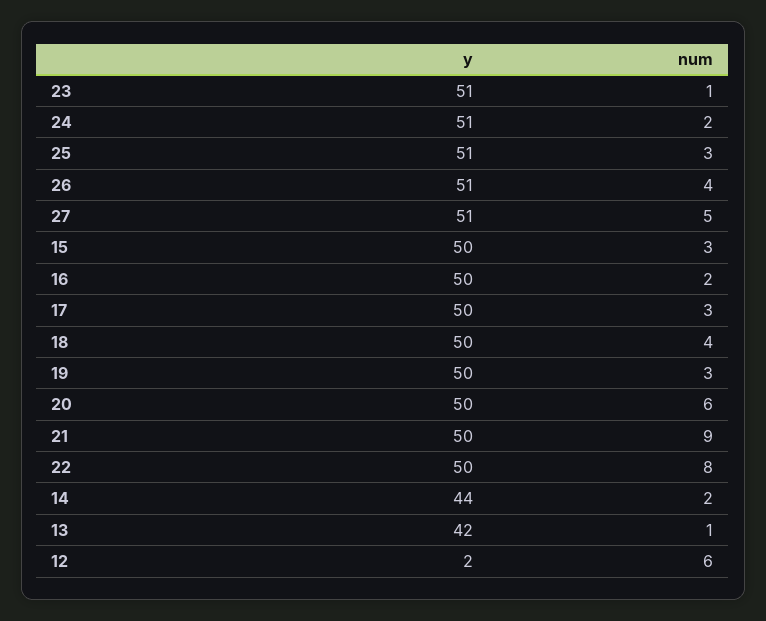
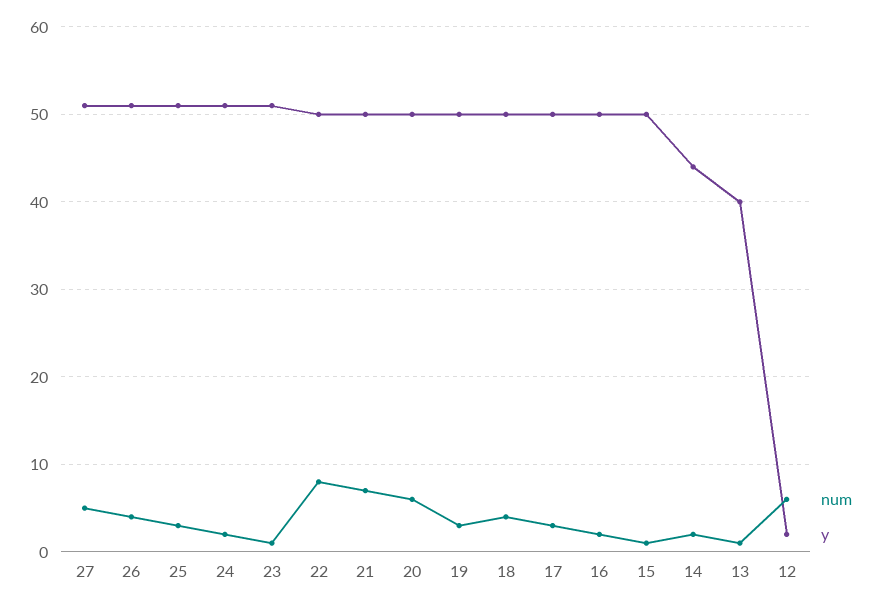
  {
    "y": {
      "23": 51,
      "24": 51,
      "25": 51,
      "26": 51,
      "27": 51,
      "15": 50,
      "16": 50,
      "17": 50,
      "18": 50,
      "19": 50,
      "20": 50,
      "21": 50,
      "22": 50,
      "14": 44,
-     "13": 42,
+     "13": 40,
      "12": 2
    },
    "num": {
      "23": 1,
      "24": 2,
      "25": 3,
      "26": 4,
      "27": 5,
-     "15": 3,
+     "15": 1,
      "16": 2,
      "17": 3,
      "18": 4,
      "19": 3,
      "20": 6,
-     "21": 9,
+     "21": 7,
      "22": 8,
      "14": 2,
      "13": 1,
      "12": 6
    }
  }

